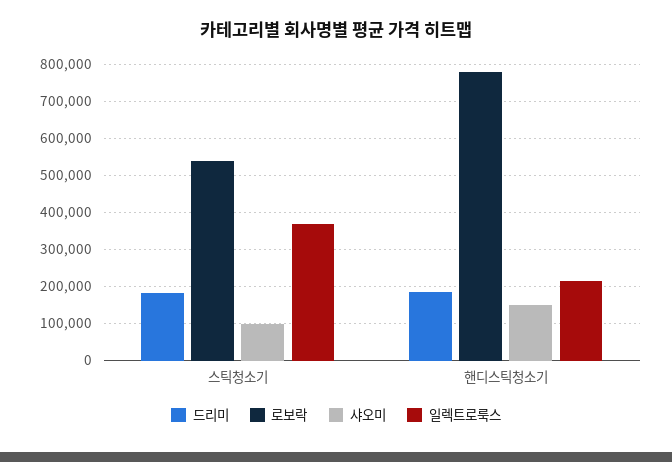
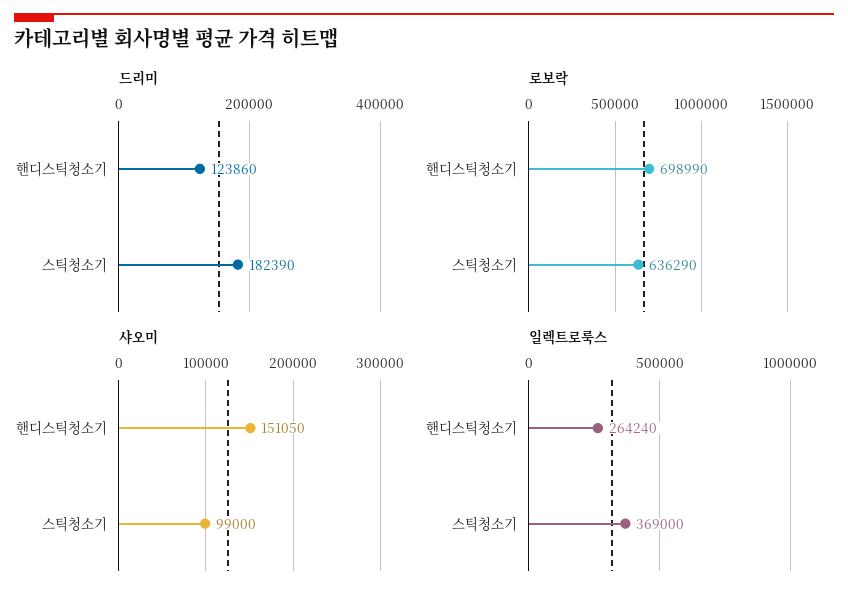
  {
    "드리미": {
      "스틱청소기": 182390,
-     "핸디스틱청소기": 180000
+     "핸디스틱청소기": 123860
    },
    "로보락": {
-     "스틱청소기": 540000,
+     "스틱청소기": 636290,
-     "핸디스틱청소기": 780000
+     "핸디스틱청소기": 698990
    },
    "샤오미": {
      "스틱청소기": 99000,
      "핸디스틱청소기": 151050
    },
    "일렉트로룩스": {
      "스틱청소기": 369000,
-     "핸디스틱청소기": 220000
+     "핸디스틱청소기": 264240
    }
  }

